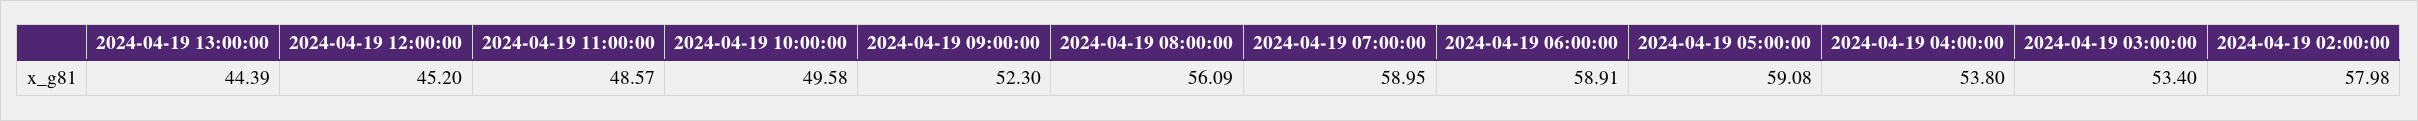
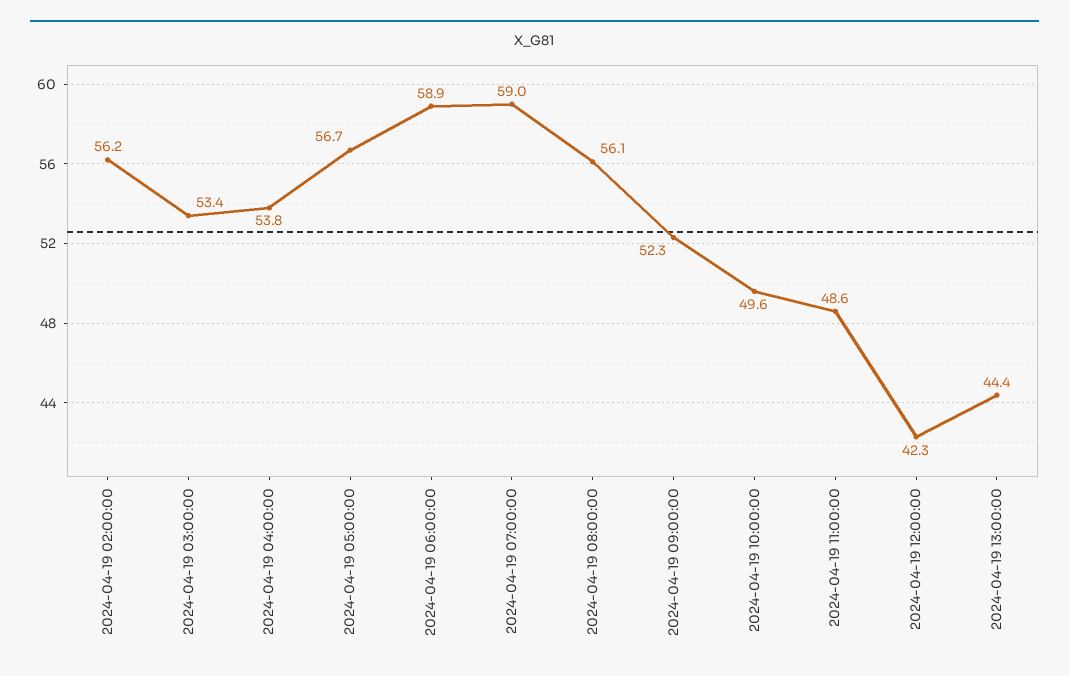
  {
    "2024-04-19 13:00:00": 44.39,
-   "2024-04-19 12:00:00": 45.2,
+   "2024-04-19 12:00:00": 42.3,
    "2024-04-19 11:00:00": 48.57,
    "2024-04-19 10:00:00": 49.58,
    "2024-04-19 09:00:00": 52.3,
    "2024-04-19 08:00:00": 56.09,
    "2024-04-19 07:00:00": 58.95,
    "2024-04-19 06:00:00": 58.91,
-   "2024-04-19 05:00:00": 59.08,
+   "2024-04-19 05:00:00": 56.7,
    "2024-04-19 04:00:00": 53.8,
    "2024-04-19 03:00:00": 53.4,
-   "2024-04-19 02:00:00": 57.98
+   "2024-04-19 02:00:00": 56.2
  }

